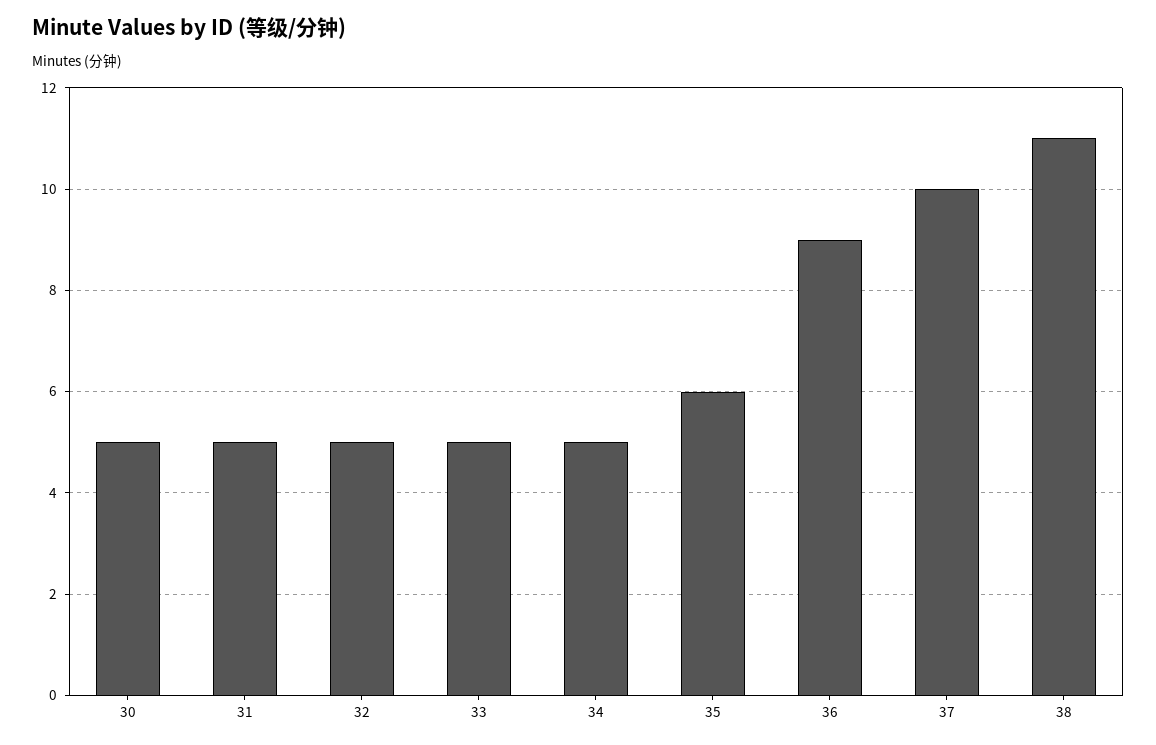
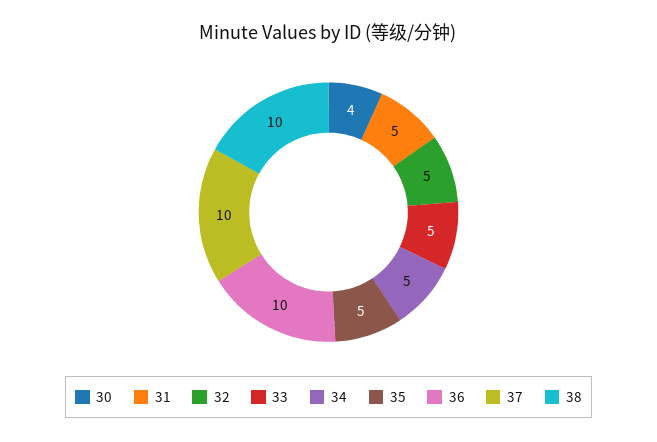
  {
-   "30": 5,
+   "30": 4,
    "31": 5,
    "32": 5,
    "33": 5,
    "34": 5,
-   "35": 6,
+   "35": 5,
-   "36": 9,
+   "36": 10,
    "37": 10,
-   "38": 11
+   "38": 10
  }

